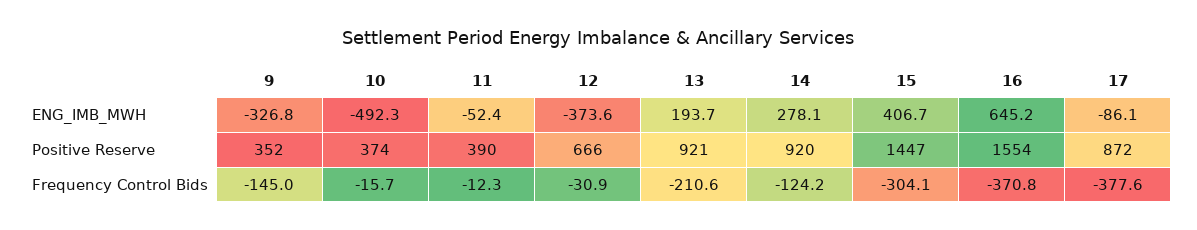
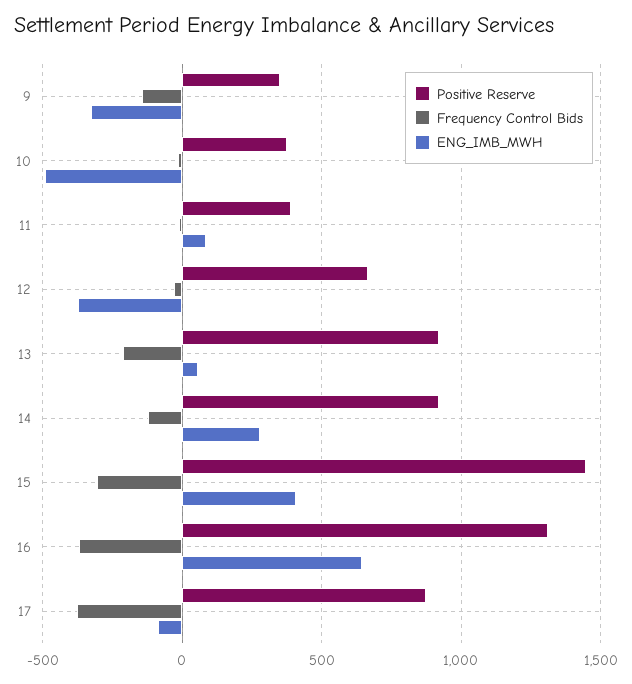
  {
    "ENG_IMB_MWH": {
      "9": -326.8,
      "10": -492.3,
-     "11": -52.4,
+     "11": 100,
      "12": -373.6,
-     "13": 193.7,
+     "13": 50,
      "14": 278.1,
      "15": 406.7,
      "16": 645.2,
      "17": -86.1
    },
    "Positive Reserve": {
      "9": 352,
      "10": 374,
      "11": 390,
      "12": 666,
      "13": 921,
      "14": 920,
      "15": 1447,
-     "16": 1554,
+     "16": 1300,
      "17": 872
    },
    "Frequency Control Bids": {
      "9": -145,
      "10": -15.7,
      "11": -12.3,
      "12": -30.9,
      "13": -210.6,
      "14": -124.2,
      "15": -304.1,
      "16": -370.8,
      "17": -377.6
    }
  }

